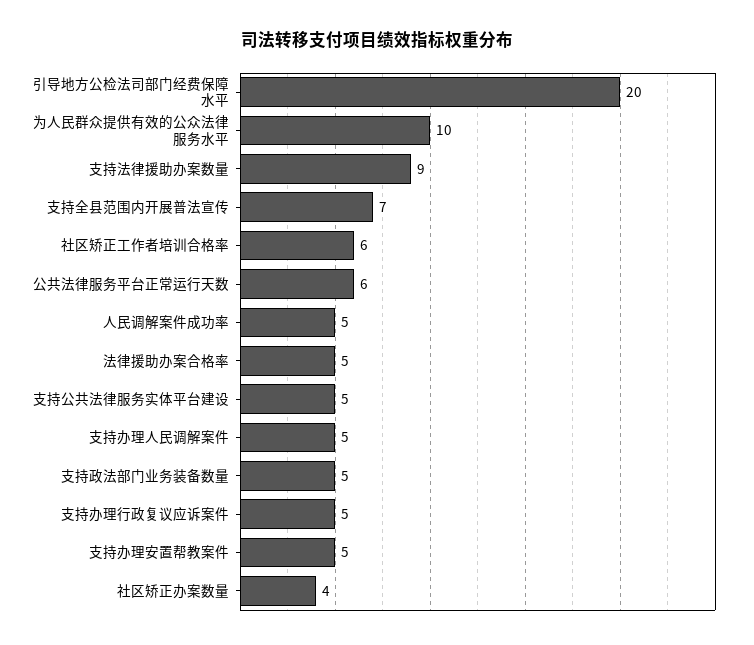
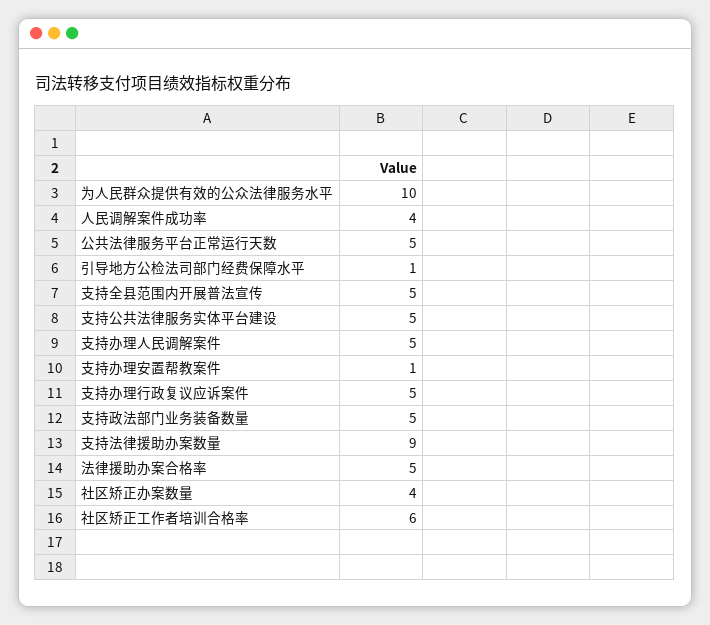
  {
-   "引导地方公检法司部门经费保障水平": 20,
+   "引导地方公检法司部门经费保障水平": 1,
    "为人民群众提供有效的公众法律服务水平": 10,
    "支持法律援助办案数量": 9,
-   "支持全县范围内开展普法宣传": 7,
+   "支持全县范围内开展普法宣传": 5,
    "社区矫正工作者培训合格率": 6,
-   "公共法律服务平台正常运行天数": 6,
+   "公共法律服务平台正常运行天数": 5,
-   "人民调解案件成功率": 5,
+   "人民调解案件成功率": 4,
    "法律援助办案合格率": 5,
    "支持公共法律服务实体平台建设": 5,
    "支持办理人民调解案件": 5,
    "支持政法部门业务装备数量": 5,
    "支持办理行政复议应诉案件": 5,
-   "支持办理安置帮教案件": 5,
+   "支持办理安置帮教案件": 1,
    "社区矫正办案数量": 4
  }

